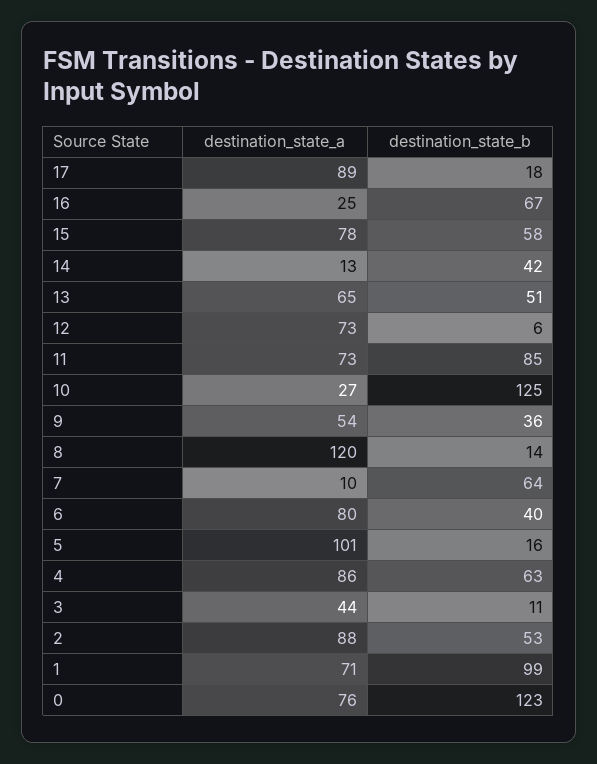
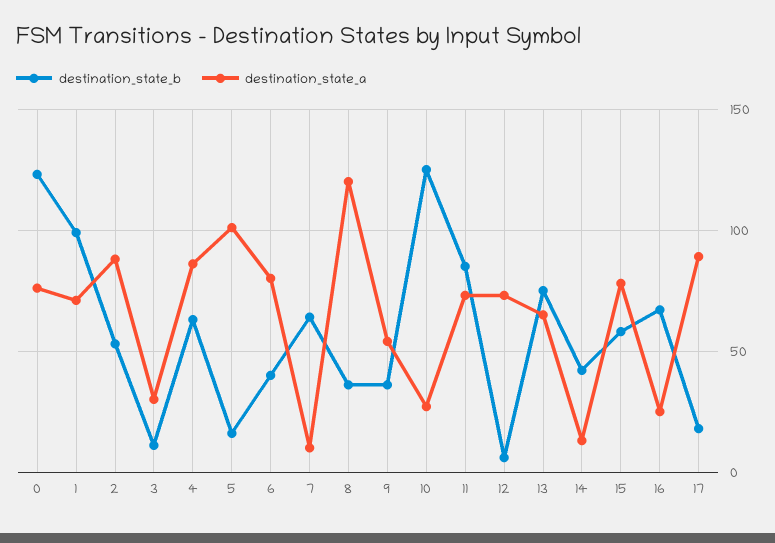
  {
    "destination_state_a": {
      "17": 89,
      "16": 25,
      "15": 78,
      "14": 13,
      "13": 65,
      "12": 73,
      "11": 73,
      "10": 27,
      "9": 54,
      "8": 120,
      "7": 10,
      "6": 80,
      "5": 101,
      "4": 86,
-     "3": 44,
+     "3": 30,
      "2": 88,
      "1": 71,
      "0": 76
    },
    "destination_state_b": {
      "17": 18,
      "16": 67,
      "15": 58,
      "14": 42,
-     "13": 51,
+     "13": 75,
      "12": 6,
      "11": 85,
      "10": 125,
      "9": 36,
-     "8": 14,
+     "8": 35,
      "7": 64,
      "6": 40,
      "5": 16,
      "4": 63,
      "3": 11,
      "2": 53,
      "1": 99,
      "0": 123
    }
  }

